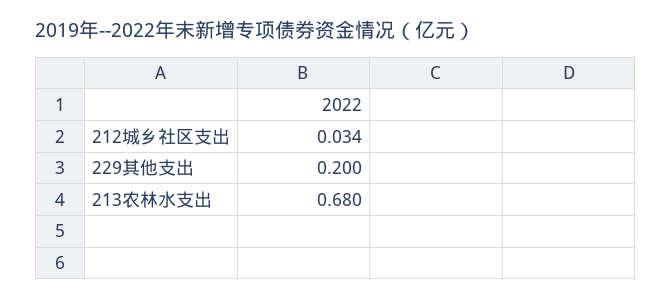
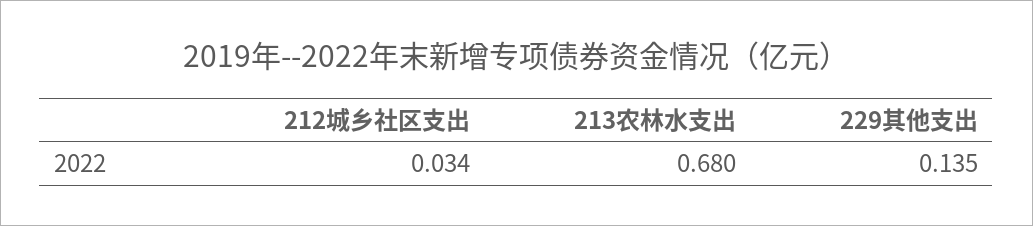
  {
    "212城乡社区支出": 0.034,
-   "229其他支出": 0.2,
+   "229其他支出": 0.135,
    "213农林水支出": 0.68
  }

